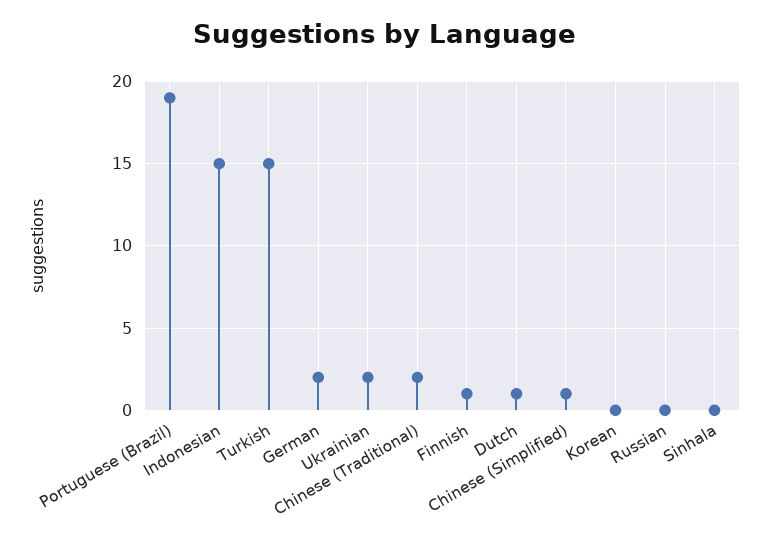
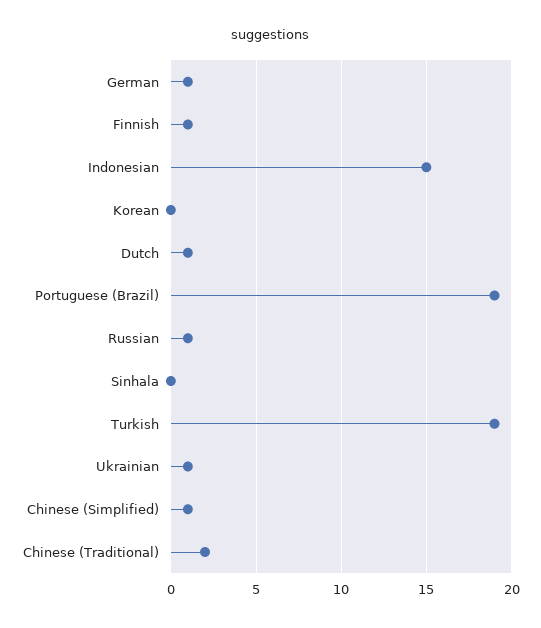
  {
    "Portuguese (Brazil)": 19,
    "Indonesian": 15,
-   "Turkish": 15,
+   "Turkish": 19,
-   "German": 2,
+   "German": 1,
-   "Ukrainian": 2,
+   "Ukrainian": 1,
    "Chinese (Traditional)": 2,
    "Finnish": 1,
    "Dutch": 1,
    "Chinese (Simplified)": 1,
    "Korean": 0,
-   "Russian": 0,
+   "Russian": 1,
    "Sinhala": 0
  }

